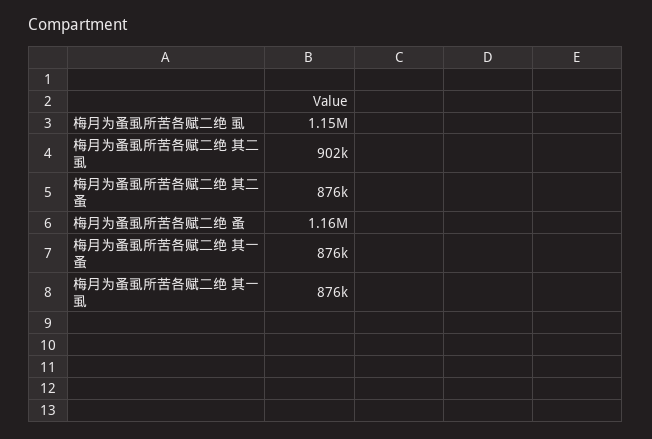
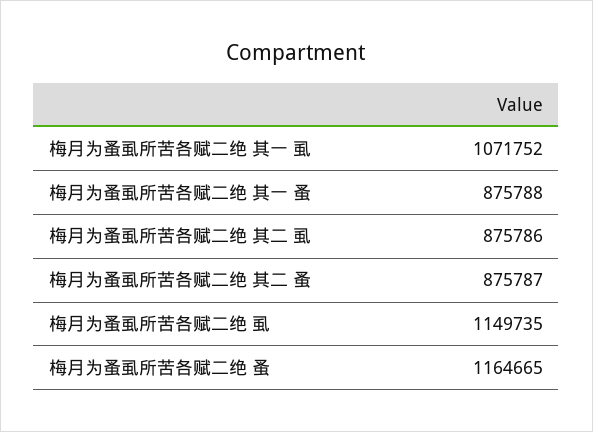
  {
    "梅月为蚤虱所苦各赋二绝 虱": 1149735,
-   "梅月为蚤虱所苦各赋二绝 其二 虱": 902000,
+   "梅月为蚤虱所苦各赋二绝 其二 虱": 875786,
    "梅月为蚤虱所苦各赋二绝 其二 蚤": 875787,
    "梅月为蚤虱所苦各赋二绝 蚤": 1164665,
    "梅月为蚤虱所苦各赋二绝 其一 蚤": 875788,
-   "梅月为蚤虱所苦各赋二绝 其一 虱": 876000
+   "梅月为蚤虱所苦各赋二绝 其一 虱": 1071752
  }

